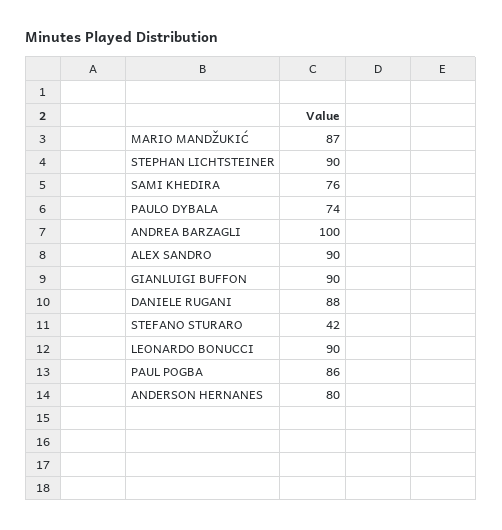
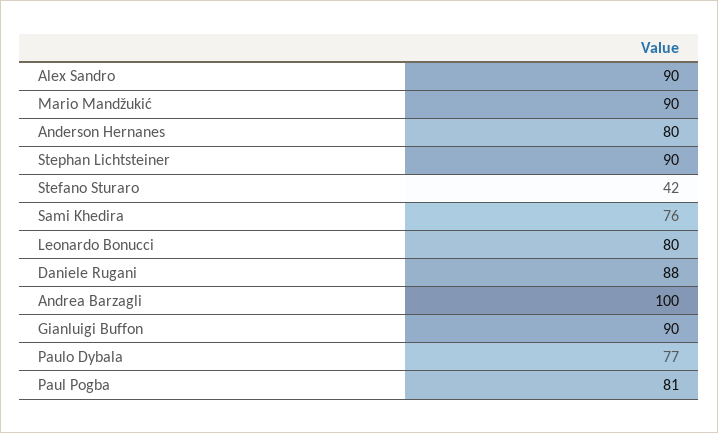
  {
-   "MARIO MANDŽUKIĆ": 87,
+   "MARIO MANDŽUKIĆ": 90,
    "STEPHAN LICHTSTEINER": 90,
    "SAMI KHEDIRA": 76,
-   "PAULO DYBALA": 74,
+   "PAULO DYBALA": 77,
    "ANDREA BARZAGLI": 100,
    "ALEX SANDRO": 90,
    "GIANLUIGI BUFFON": 90,
    "DANIELE RUGANI": 88,
    "STEFANO STURARO": 42,
-   "LEONARDO BONUCCI": 90,
+   "LEONARDO BONUCCI": 80,
-   "PAUL POGBA": 86,
+   "PAUL POGBA": 81,
    "ANDERSON HERNANES": 80
  }

